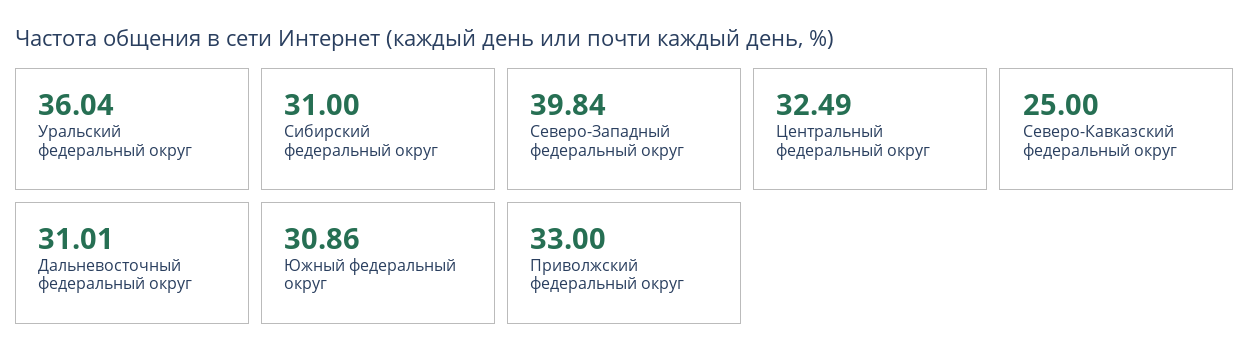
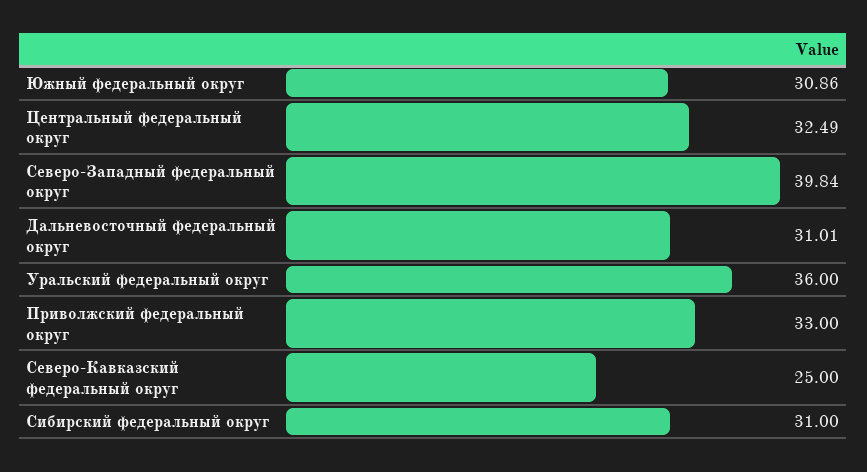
  {
-   "Уральский федеральный округ": 36.04,
+   "Уральский федеральный округ": 36,
    "Сибирский федеральный округ": 31,
    "Северо-Западный федеральный округ": 39.84,
    "Центральный федеральный округ": 32.49,
    "Северо-Кавказский федеральный округ": 25,
    "Дальневосточный федеральный округ": 31.01,
    "Южный федеральный округ": 30.86,
    "Приволжский федеральный округ": 33
  }

